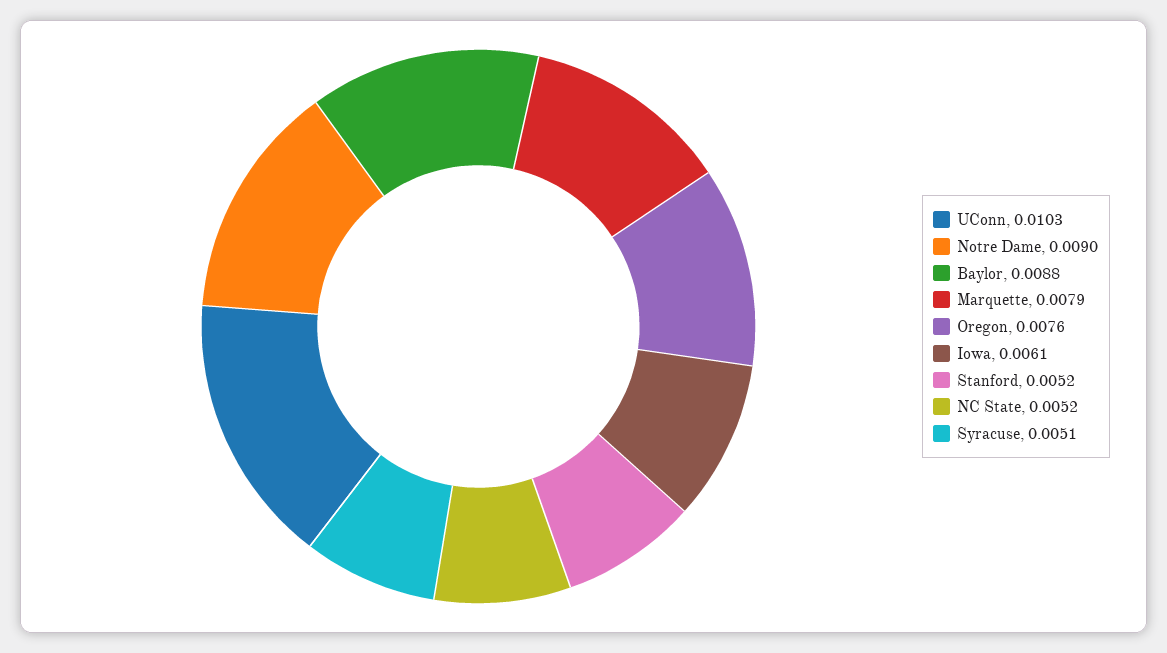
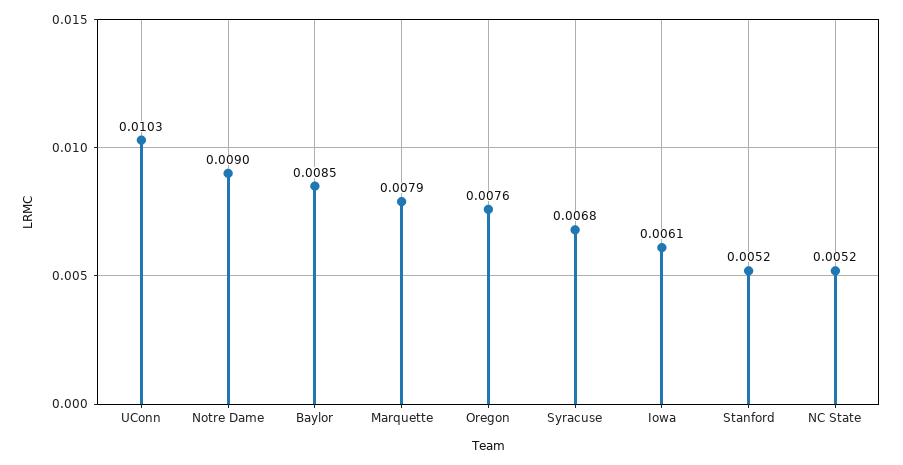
  {
    "UConn": 0.0103,
    "Notre Dame": 0.009,
-   "Baylor": 0.0088,
+   "Baylor": 0.0085,
    "Marquette": 0.0079,
    "Oregon": 0.0076,
    "Iowa": 0.0061,
    "Stanford": 0.0052,
    "NC State": 0.0052,
-   "Syracuse": 0.0051
+   "Syracuse": 0.0068
  }

